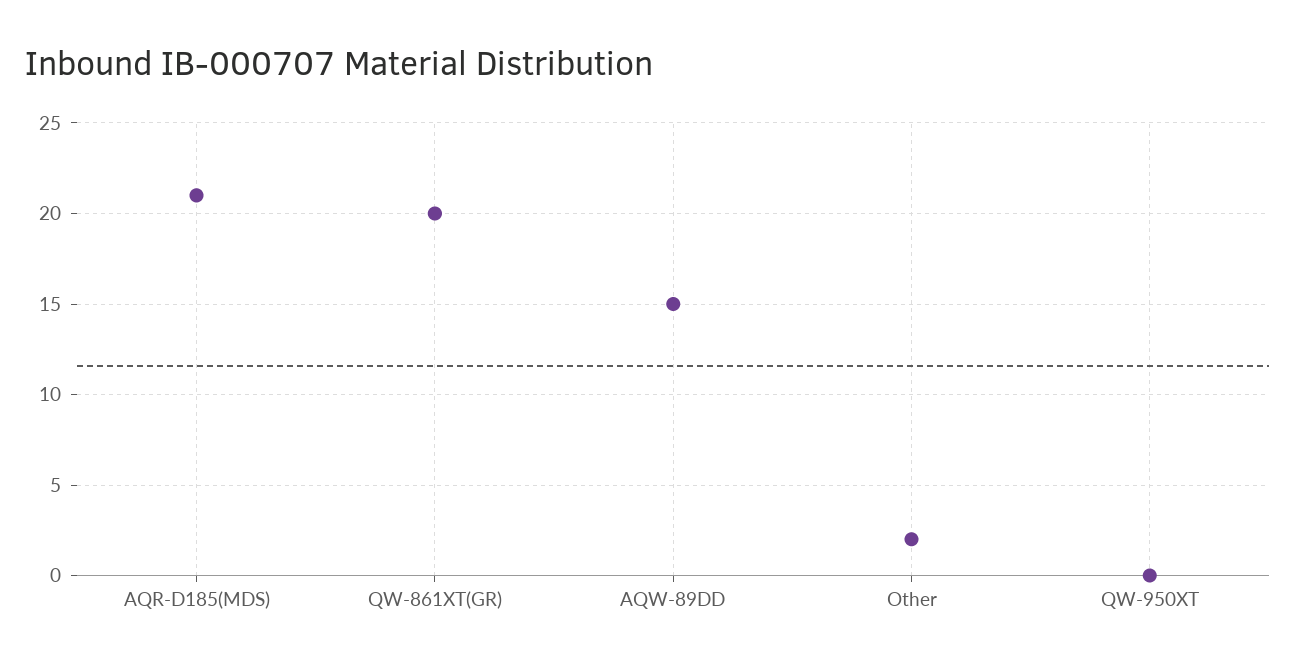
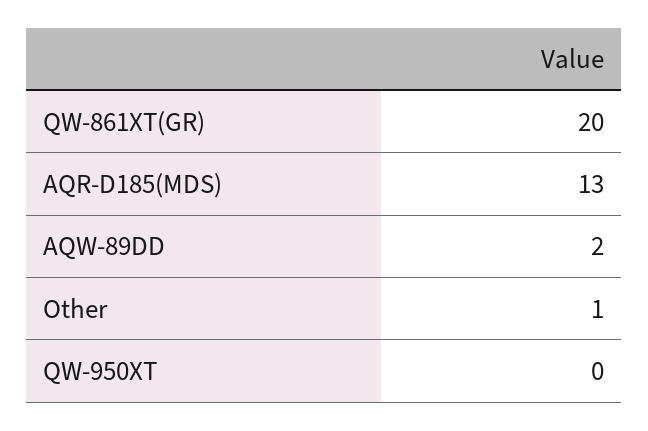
  {
-   "AQR-D185(MDS)": 21,
+   "AQR-D185(MDS)": 13,
    "QW-861XT(GR)": 20,
-   "AQW-89DD": 15,
+   "AQW-89DD": 2,
-   "Other": 2,
+   "Other": 1,
    "QW-950XT": 0
  }

